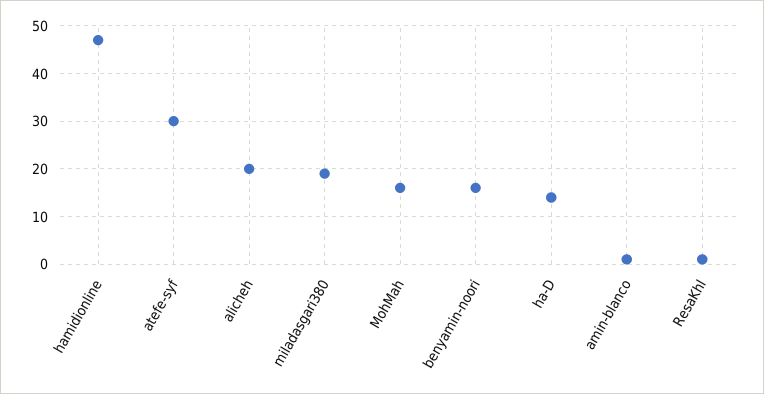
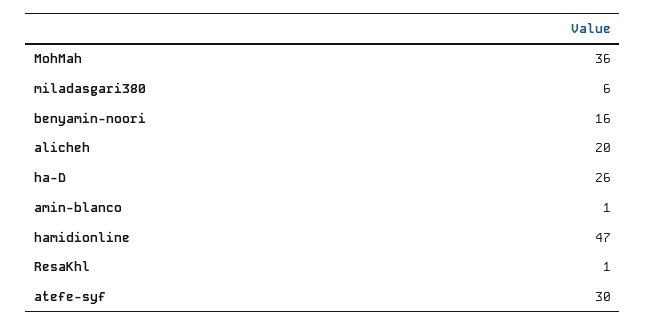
  {
    "hamidionline": 47,
    "atefe-syf": 30,
    "alicheh": 20,
-   "miladasgari380": 20,
+   "miladasgari380": 6,
-   "MohMah": 15,
+   "MohMah": 36,
    "benyamin-noori": 16,
-   "ha-D": 15,
+   "ha-D": 26,
    "amin-blanco": 1,
    "ResaKhl": 1
  }

